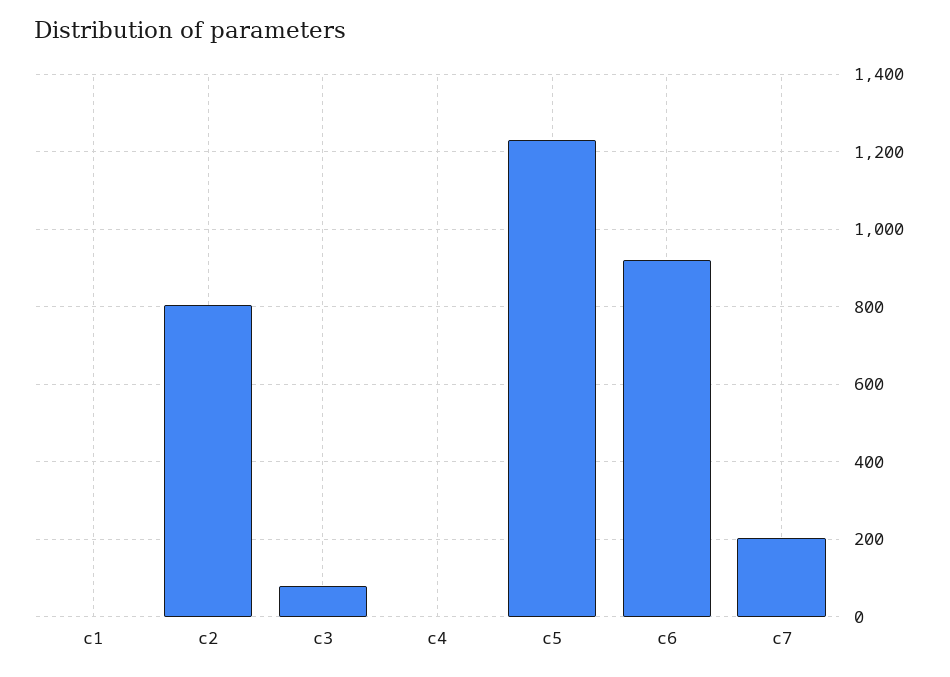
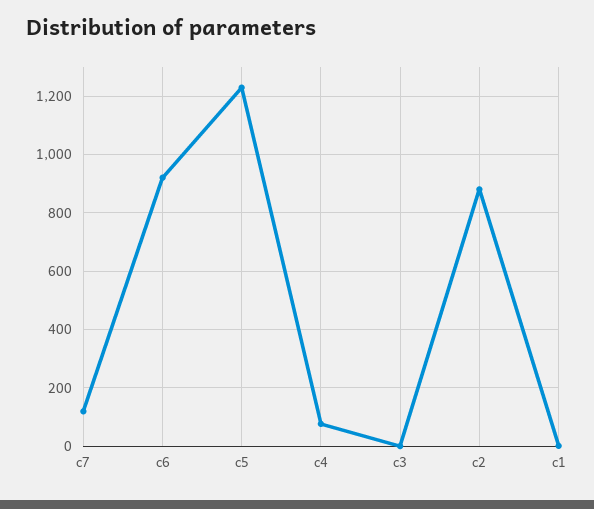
  {
    "c1": 0,
-   "c2": 800,
+   "c2": 875,
-   "c3": 80,
+   "c3": 0,
-   "c4": 0,
+   "c4": 75,
    "c5": 1220,
    "c6": 920,
-   "c7": 200
+   "c7": 125
  }

